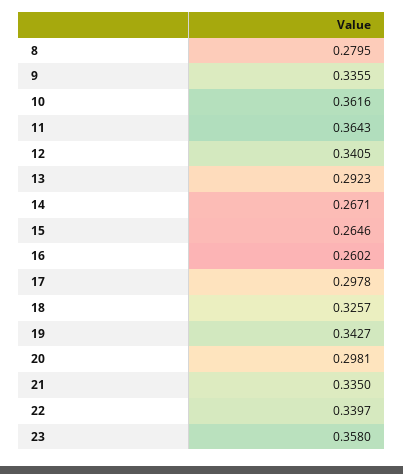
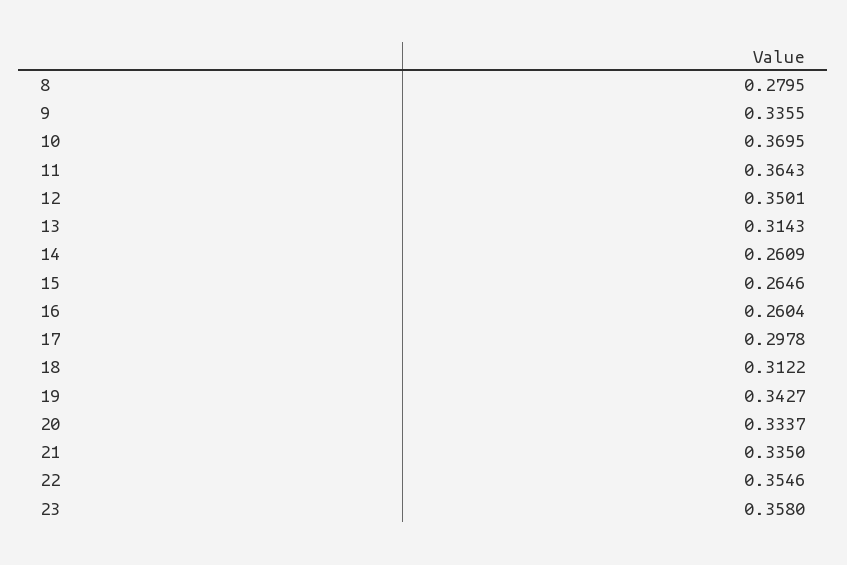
  {
    "8": 0.2795,
    "9": 0.3355,
-   "10": 0.3616,
+   "10": 0.3695,
    "11": 0.3643,
-   "12": 0.3405,
+   "12": 0.3501,
-   "13": 0.2923,
+   "13": 0.3143,
-   "14": 0.2671,
+   "14": 0.2609,
    "15": 0.2646,
-   "16": 0.2602,
+   "16": 0.2604,
    "17": 0.2978,
-   "18": 0.3257,
+   "18": 0.3122,
    "19": 0.3427,
-   "20": 0.2981,
+   "20": 0.3337,
    "21": 0.335,
-   "22": 0.3397,
+   "22": 0.3546,
    "23": 0.358
  }

